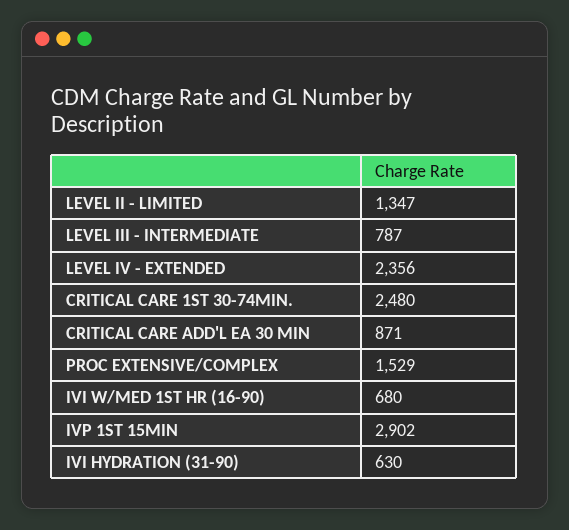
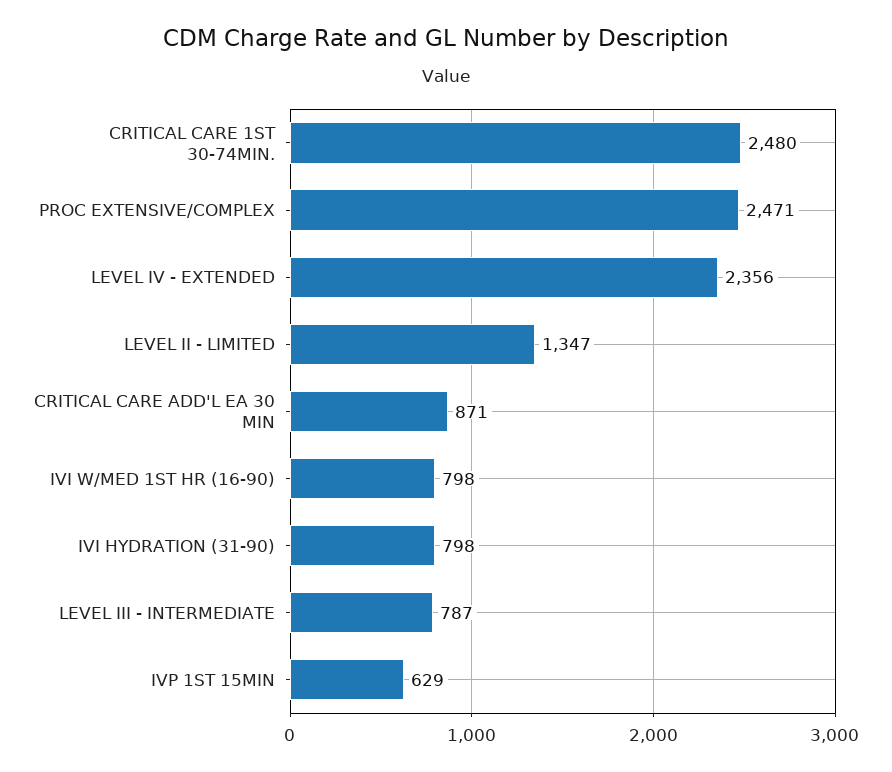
  {
    "LEVEL II - LIMITED": 1347,
    "LEVEL III - INTERMEDIATE": 787,
    "LEVEL IV - EXTENDED": 2356,
    "CRITICAL CARE 1ST 30-74MIN.": 2480,
    "CRITICAL CARE ADD'L EA 30 MIN": 871,
-   "PROC EXTENSIVE/COMPLEX": 1529,
+   "PROC EXTENSIVE/COMPLEX": 2471,
-   "IVI W/MED 1ST HR (16-90)": 680,
+   "IVI W/MED 1ST HR (16-90)": 798,
-   "IVP 1ST 15MIN": 2902,
+   "IVP 1ST 15MIN": 629,
-   "IVI HYDRATION (31-90)": 630
+   "IVI HYDRATION (31-90)": 798
  }

